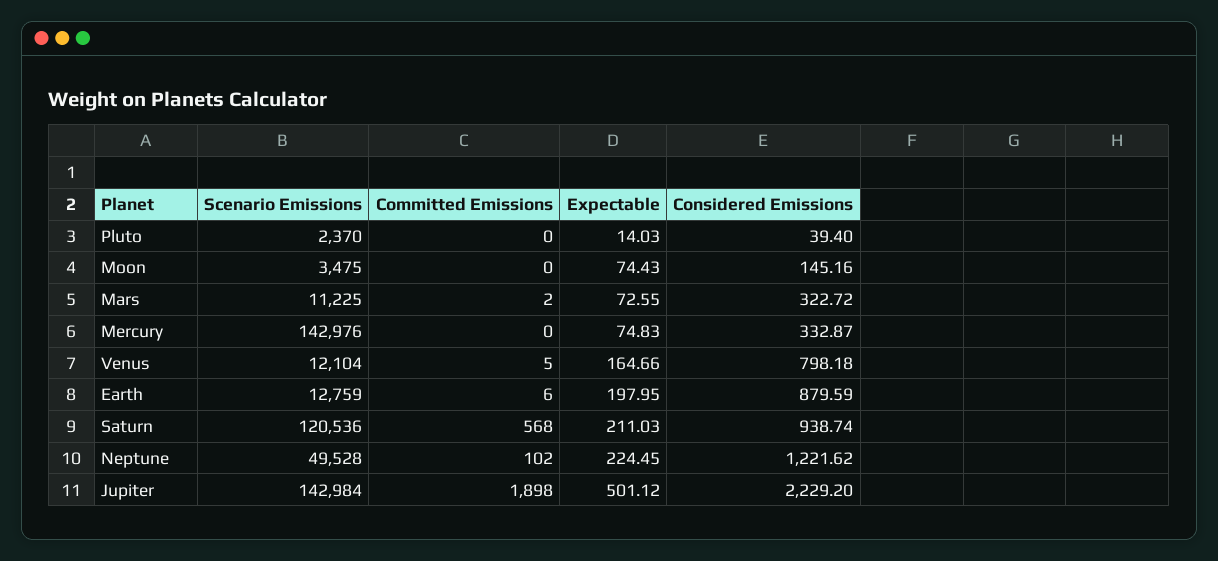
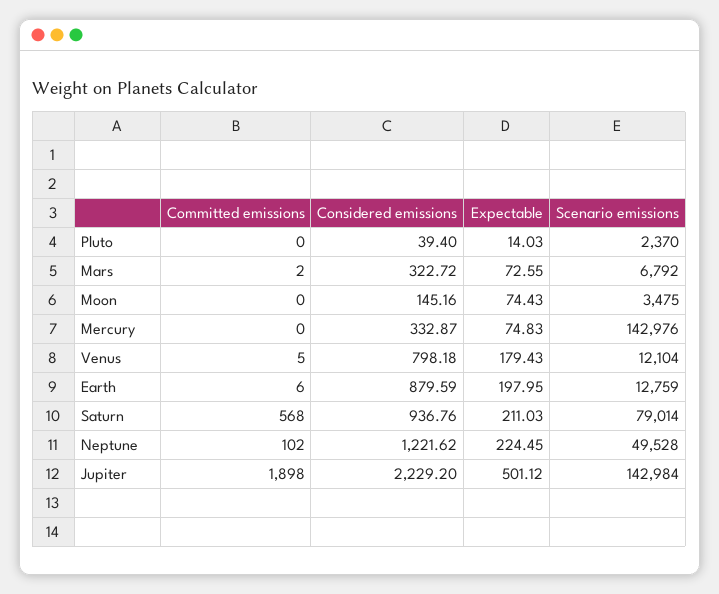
  {
    "Scenario Emissions": {
      "Pluto": 2370,
      "Moon": 3475,
-     "Mars": 11225,
+     "Mars": 6792,
      "Mercury": 142976,
      "Venus": 12104,
      "Earth": 12759,
-     "Saturn": 120536,
+     "Saturn": 79014,
      "Neptune": 49528,
      "Jupiter": 142984
    },
    "Committed Emissions": {
      "Pluto": 0,
      "Moon": 0,
      "Mars": 2,
      "Mercury": 0,
      "Venus": 5,
      "Earth": 6,
      "Saturn": 568,
      "Neptune": 102,
      "Jupiter": 1898
    },
    "Expectable": {
      "Pluto": 14.03,
      "Moon": 74.43,
      "Mars": 72.55,
      "Mercury": 74.83,
-     "Venus": 164.66,
+     "Venus": 179.43,
      "Earth": 197.95,
      "Saturn": 211.03,
      "Neptune": 224.45,
      "Jupiter": 501.12
    },
    "Considered Emissions": {
      "Pluto": 39.4,
      "Moon": 145.16,
      "Mars": 322.72,
      "Mercury": 332.87,
      "Venus": 798.18,
      "Earth": 879.59,
-     "Saturn": 938.74,
+     "Saturn": 936.76,
      "Neptune": 1221.62,
      "Jupiter": 2229.2
    }
  }

